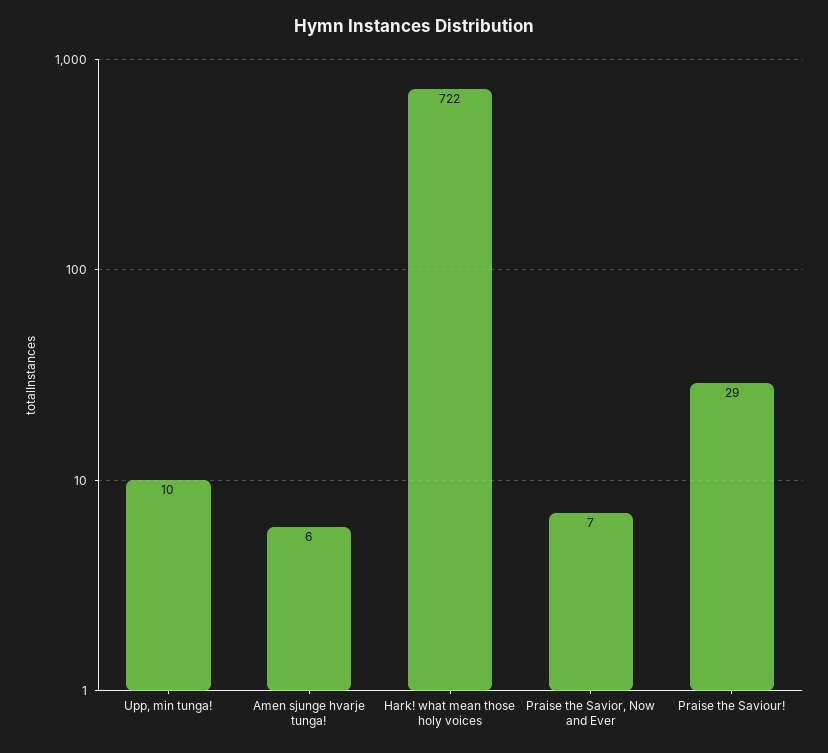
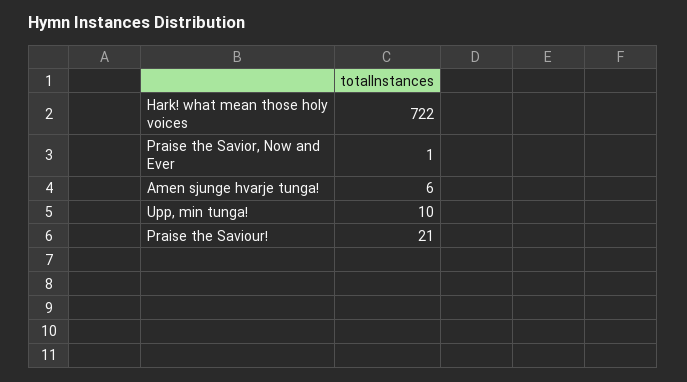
  {
    "Upp, min tunga!": 10,
    "Amen sjunge hvarje tunga!": 6,
    "Hark! what mean those holy voices": 722,
-   "Praise the Savior, Now and Ever": 7,
+   "Praise the Savior, Now and Ever": 1,
-   "Praise the Saviour!": 29
+   "Praise the Saviour!": 21
  }

